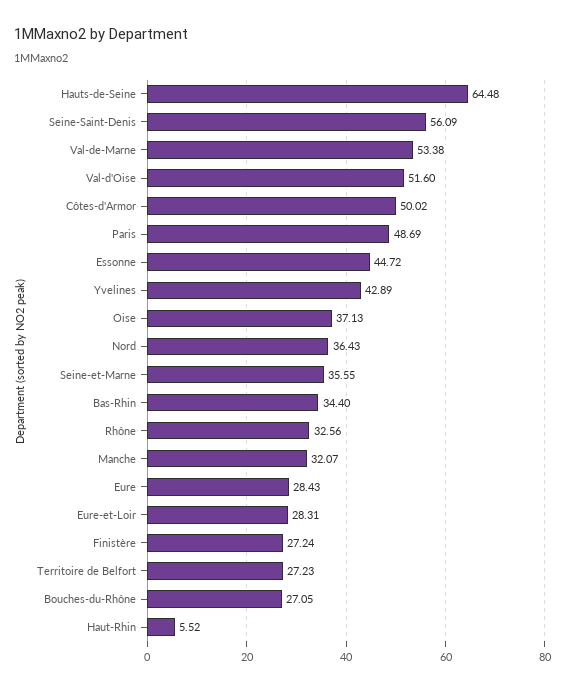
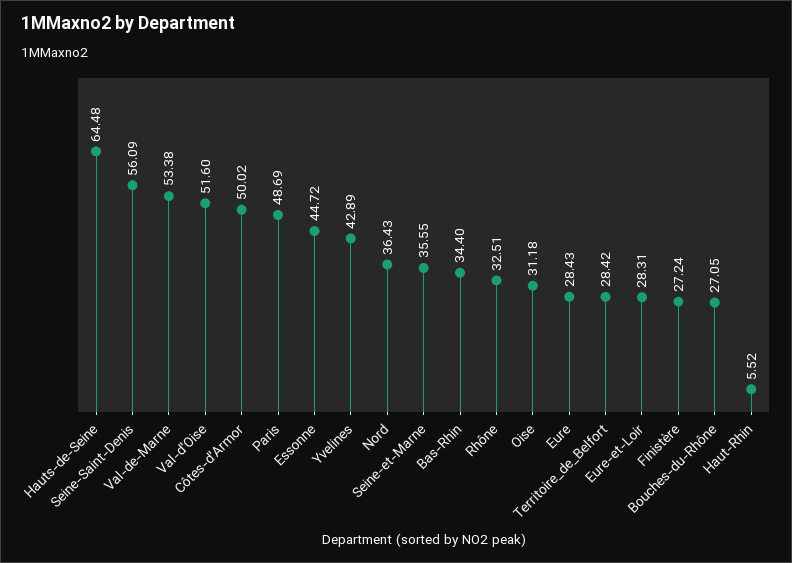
  {
    "Hauts-de-Seine": 64.48,
    "Seine-Saint-Denis": 56.09,
    "Val-de-Marne": 53.38,
    "Val-d'Oise": 51.6,
    "Côtes-d'Armor": 50.02,
    "Paris": 48.69,
    "Essonne": 44.72,
    "Yvelines": 42.89,
-   "Oise": 37.13,
+   "Oise": 31.18,
    "Nord": 36.43,
    "Seine-et-Marne": 35.55,
    "Bas-Rhin": 34.4,
-   "Rhône": 32.56,
+   "Rhône": 32.51,
-   "Manche": 32.07,
    "Eure": 28.43,
    "Eure-et-Loir": 28.31,
    "Finistère": 27.24,
-   "Territoire de Belfort": 27.23,
+   "Territoire de Belfort": 28.42,
    "Bouches-du-Rhône": 27.05,
    "Haut-Rhin": 5.52
  }

